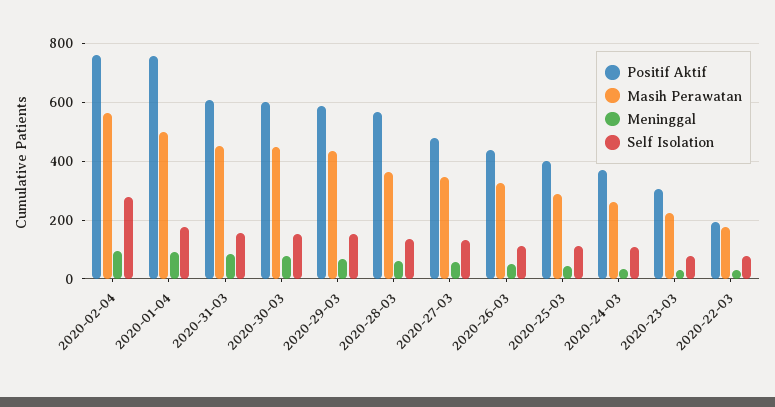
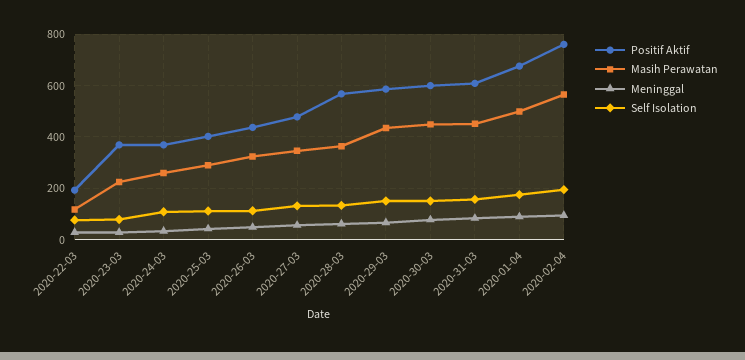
  {
    "Positif Aktif": {
      "2020-02-04": 750,
-     "2020-01-04": 750,
+     "2020-01-04": 675,
      "2020-31-03": 600,
      "2020-30-03": 600,
      "2020-29-03": 575,
      "2020-28-03": 575,
      "2020-27-03": 475,
      "2020-26-03": 425,
      "2020-25-03": 400,
      "2020-24-03": 375,
-     "2020-23-03": 300,
+     "2020-23-03": 375,
      "2020-22-03": 200
    },
    "Masih Perawatan": {
      "2020-02-04": 575,
      "2020-01-04": 500,
      "2020-31-03": 450,
      "2020-30-03": 450,
      "2020-29-03": 425,
      "2020-28-03": 375,
      "2020-27-03": 350,
      "2020-26-03": 325,
      "2020-25-03": 300,
      "2020-24-03": 250,
      "2020-23-03": 225,
-     "2020-22-03": 175
+     "2020-22-03": 125
    },
    "Meninggal": {
      "2020-02-04": 100,
      "2020-01-04": 100,
      "2020-31-03": 75,
      "2020-30-03": 75,
      "2020-29-03": 75,
      "2020-28-03": 50,
      "2020-27-03": 50,
      "2020-26-03": 50,
      "2020-25-03": 50,
      "2020-24-03": 25,
      "2020-23-03": 25,
      "2020-22-03": 25
    },
    "Self Isolation": {
-     "2020-02-04": 275,
+     "2020-02-04": 200,
      "2020-01-04": 175,
      "2020-31-03": 150,
      "2020-30-03": 150,
      "2020-29-03": 150,
      "2020-28-03": 125,
      "2020-27-03": 125,
      "2020-26-03": 125,
      "2020-25-03": 100,
      "2020-24-03": 100,
      "2020-23-03": 75,
      "2020-22-03": 75
    }
  }

